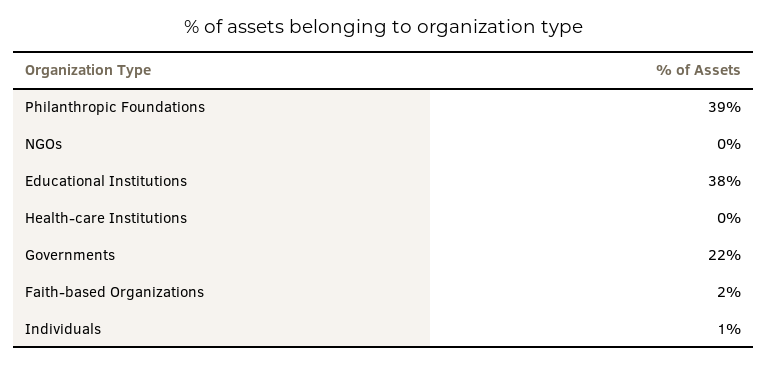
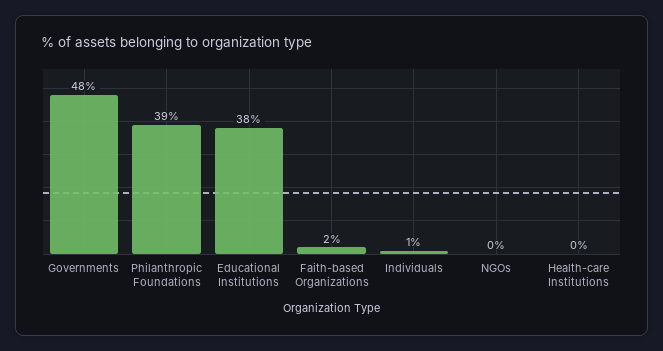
  {
    "Philanthropic Foundations": 39,
    "NGOs": 0,
    "Educational Institutions": 38,
    "Health-care Institutions": 0,
-   "Governments": 22,
+   "Governments": 48,
    "Faith-based Organizations": 2,
    "Individuals": 1
  }

